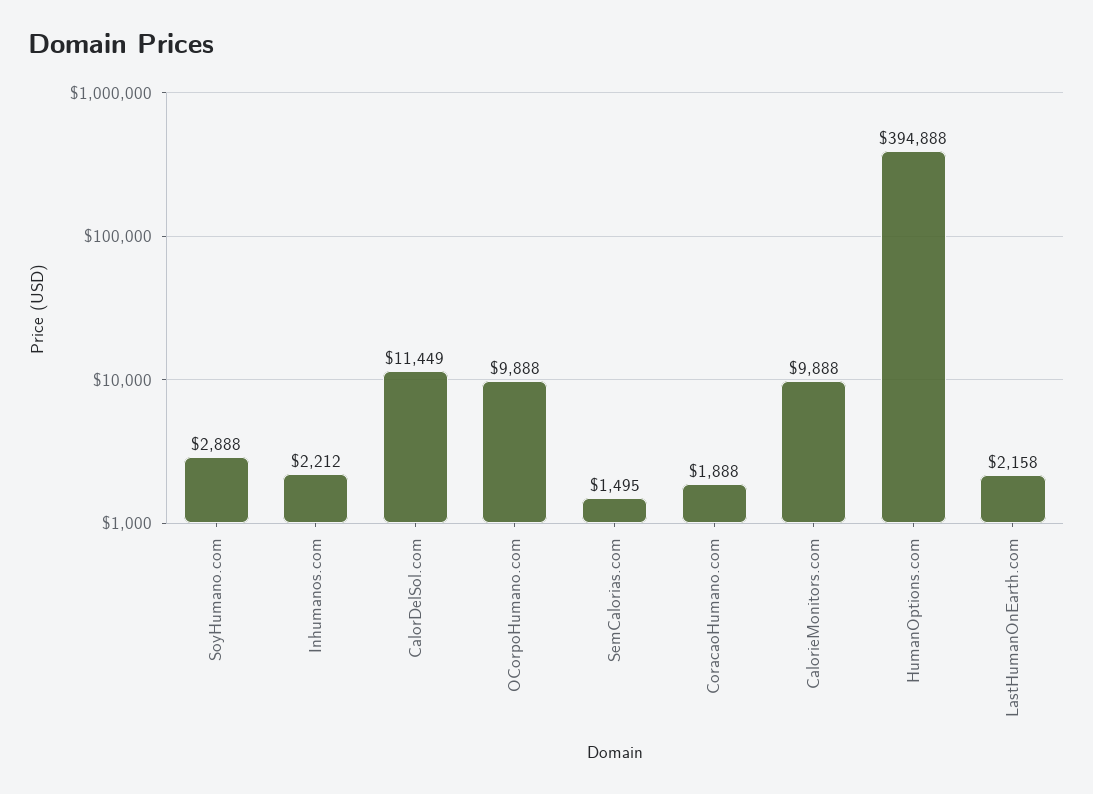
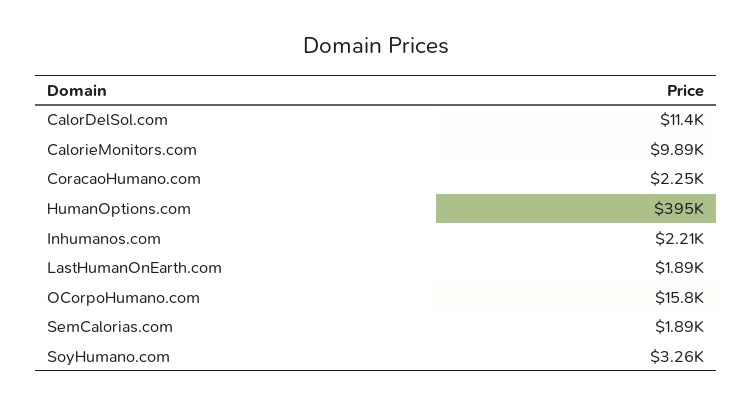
  {
-   "SoyHumano.com": 2888,
+   "SoyHumano.com": 3260,
    "Inhumanos.com": 2212,
    "CalorDelSol.com": 11449,
-   "OCorpoHumano.com": 9888,
+   "OCorpoHumano.com": 15800,
-   "SemCalorias.com": 1495,
+   "SemCalorias.com": 1890,
-   "CoracaoHumano.com": 1888,
+   "CoracaoHumano.com": 2250,
    "CalorieMonitors.com": 9888,
    "HumanOptions.com": 394888,
-   "LastHumanOnEarth.com": 2158
+   "LastHumanOnEarth.com": 1890
  }

